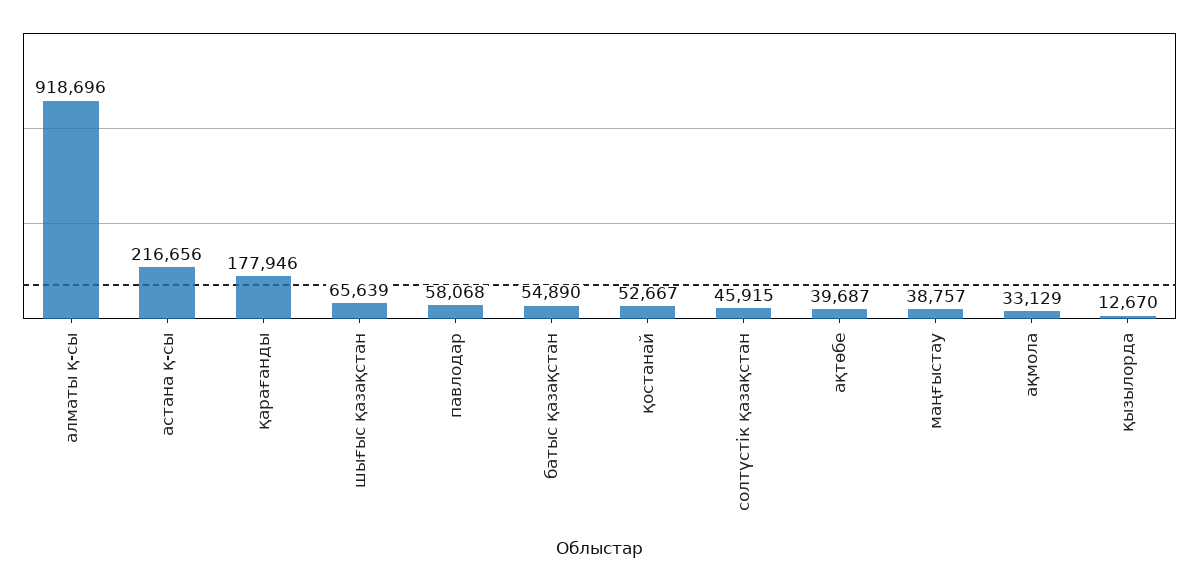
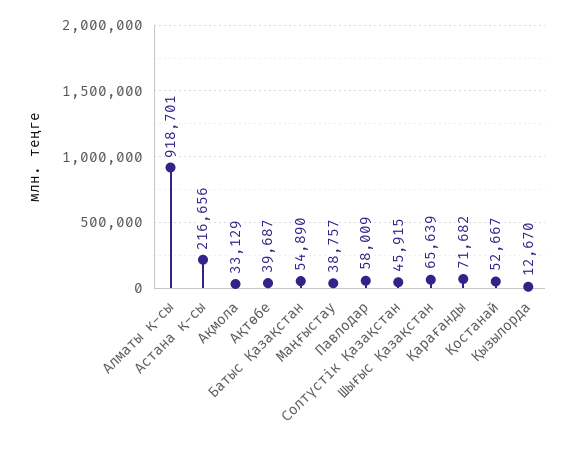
  {
-   "алматы қ-сы": 918696,
+   "алматы қ-сы": 918701,
    "астана қ-сы": 216656,
-   "қарағанды": 177946,
+   "қарағанды": 71682,
    "шығыс қазақстан": 65639,
-   "павлодар": 58068,
+   "павлодар": 58009,
    "батыс қазақстан": 54890,
    "қостанай": 52667,
    "солтүстік қазақстан": 45915,
    "ақтөбе": 39687,
    "маңғыстау": 38757,
    "ақмола": 33129,
    "қызылорда": 12670
  }

